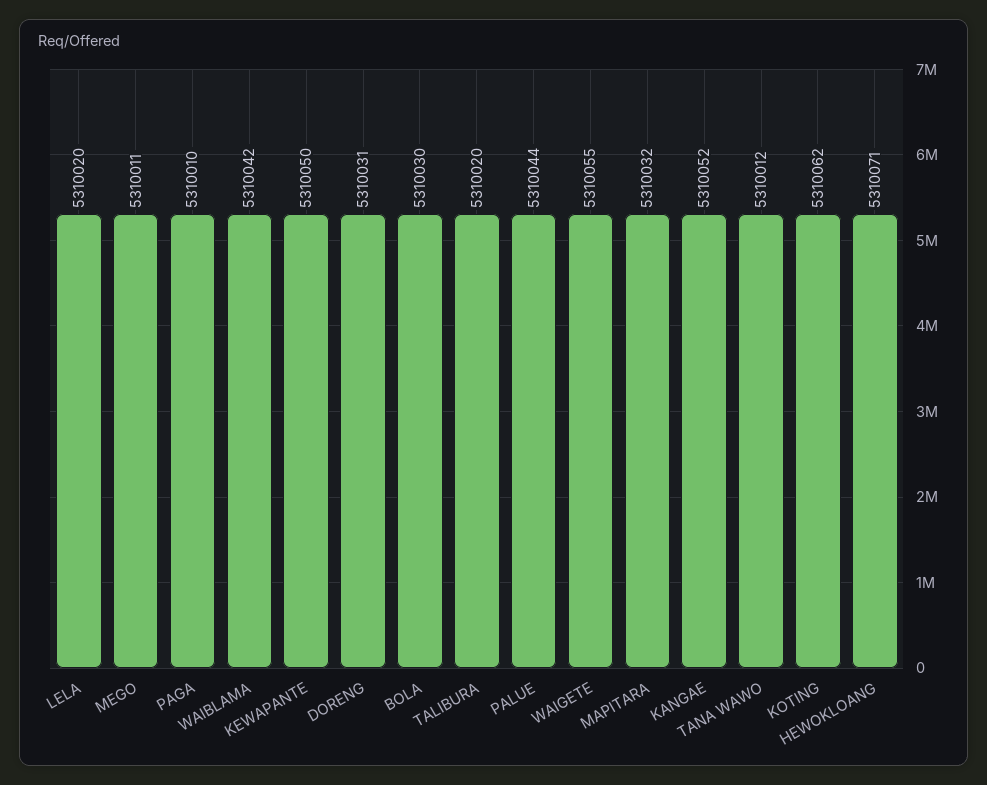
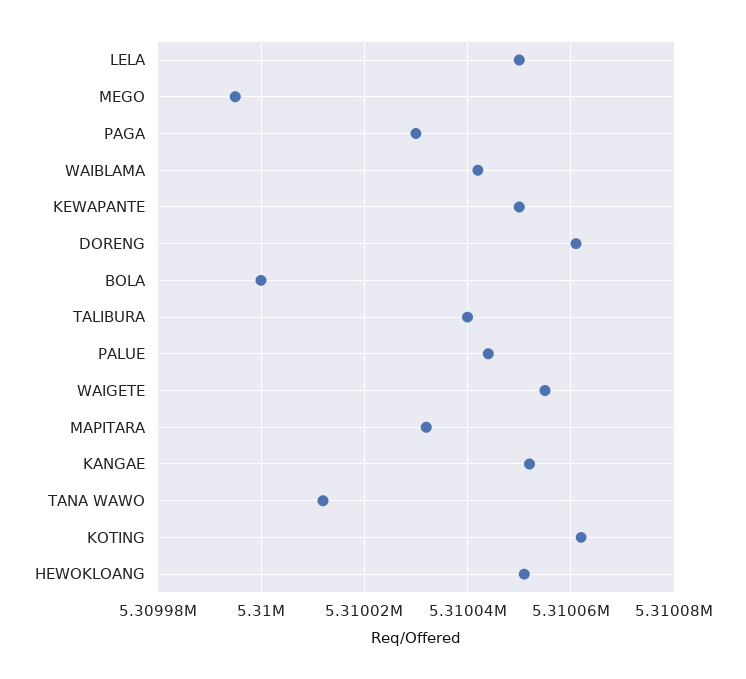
  {
-   "LELA": 5310020,
+   "LELA": 5310050,
-   "MEGO": 5310011,
+   "MEGO": 5309995,
-   "PAGA": 5310010,
+   "PAGA": 5310030,
    "WAIBLAMA": 5310042,
    "KEWAPANTE": 5310050,
-   "DORENG": 5310031,
+   "DORENG": 5310060,
-   "BOLA": 5310030,
+   "BOLA": 5310000,
-   "TALIBURA": 5310020,
+   "TALIBURA": 5310040,
    "PALUE": 5310044,
    "WAIGETE": 5310055,
    "MAPITARA": 5310032,
    "KANGAE": 5310052,
    "TANA WAWO": 5310012,
    "KOTING": 5310062,
-   "HEWOKLOANG": 5310071
+   "HEWOKLOANG": 5310050
  }

